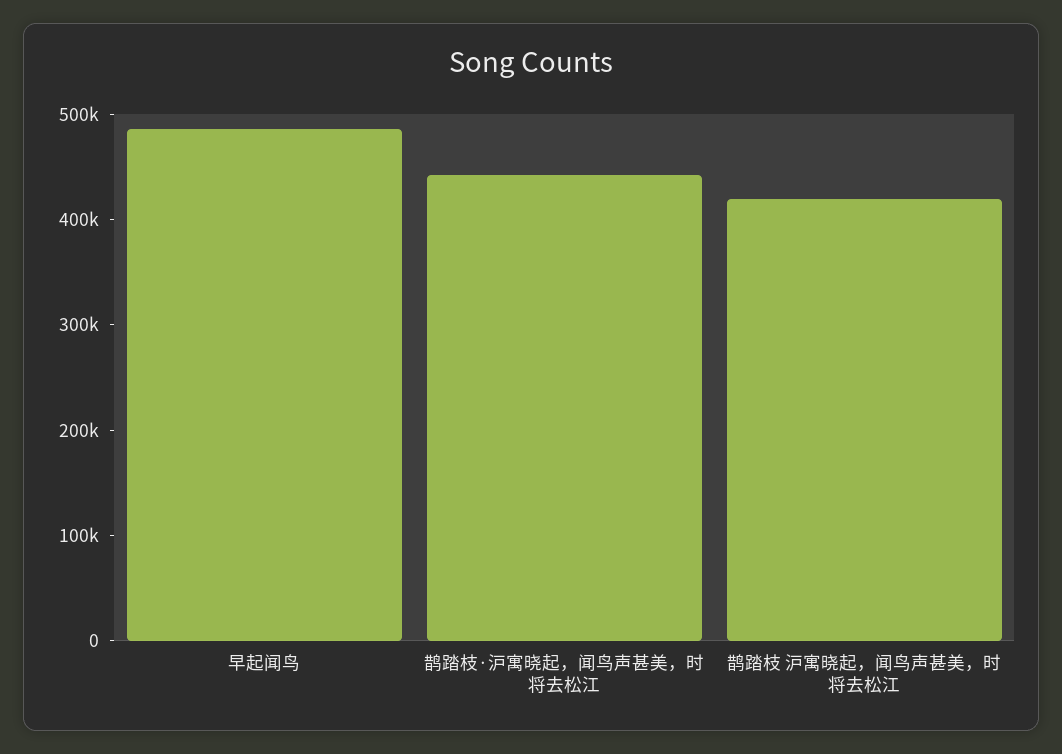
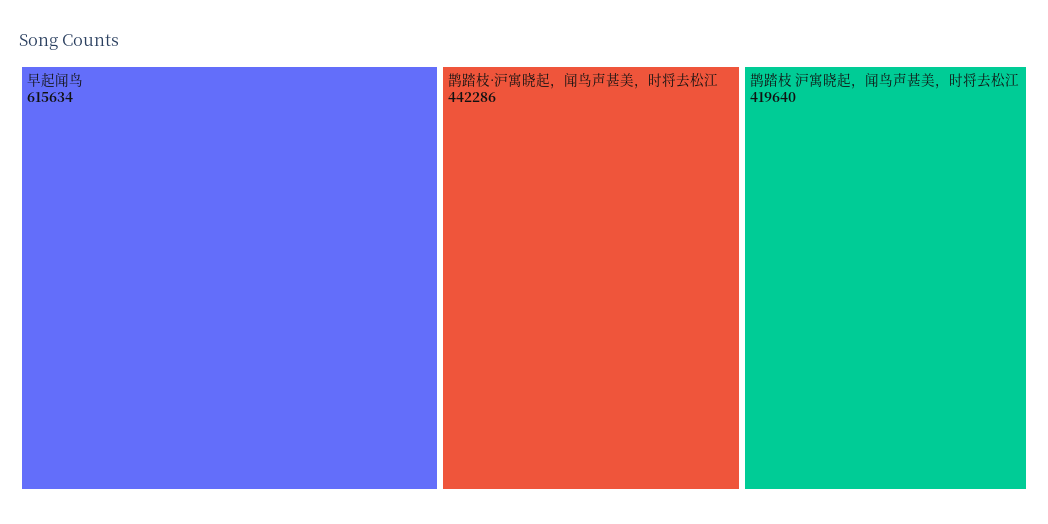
  {
-   "早起闻鸟": 480000,
+   "早起闻鸟": 615634,
    "鹊踏枝·沪寓晓起，闻鸟声甚美，时将去松江": 442286,
    "鹊踏枝 沪寓晓起，闻鸟声甚美，时将去松江": 419640
  }

